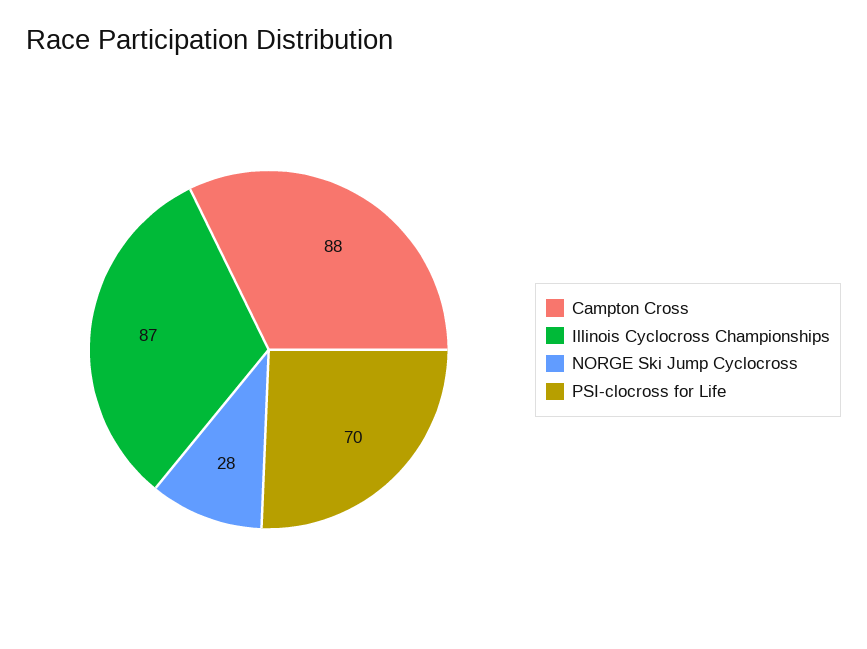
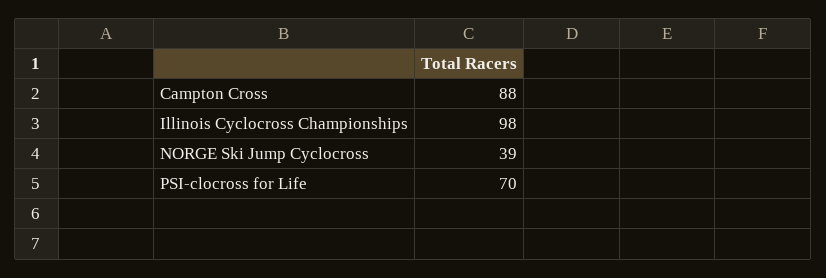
  {
    "Campton Cross": 88,
-   "Illinois Cyclocross Championships": 87,
+   "Illinois Cyclocross Championships": 98,
-   "NORGE Ski Jump Cyclocross": 28,
+   "NORGE Ski Jump Cyclocross": 39,
    "PSI-clocross for Life": 70
  }

